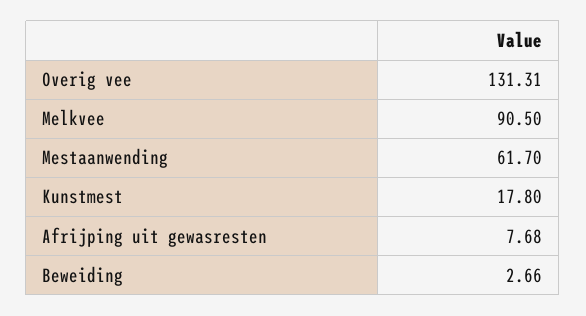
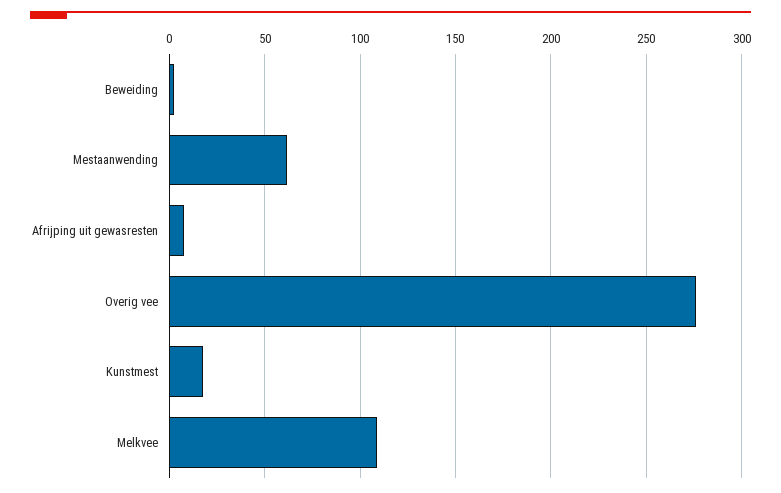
  {
-   "Overig vee": 131.31,
+   "Overig vee": 275,
-   "Melkvee": 90.5,
+   "Melkvee": 110,
    "Mestaanwending": 61.7,
    "Kunstmest": 17.8,
    "Afrijping uit gewasresten": 7.68,
    "Beweiding": 2.66
  }

